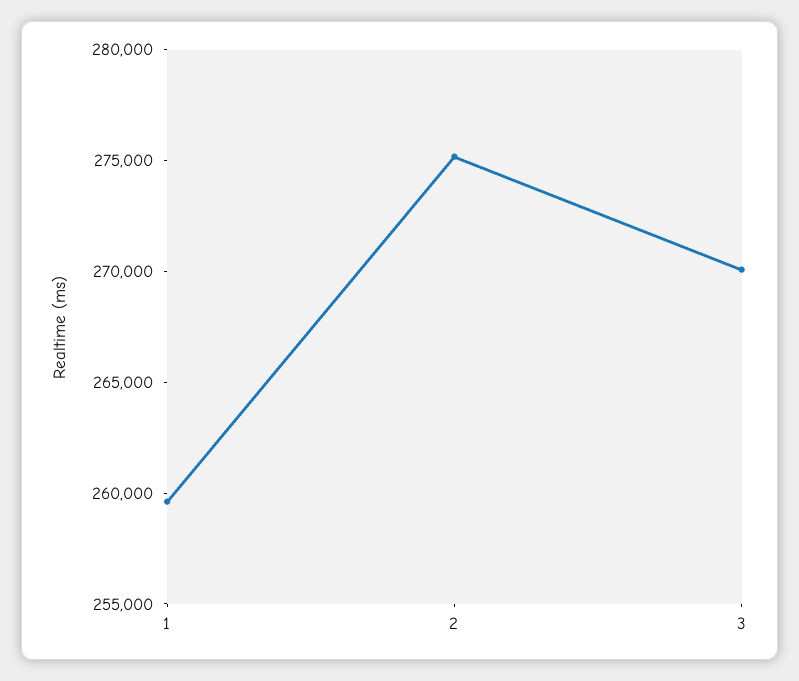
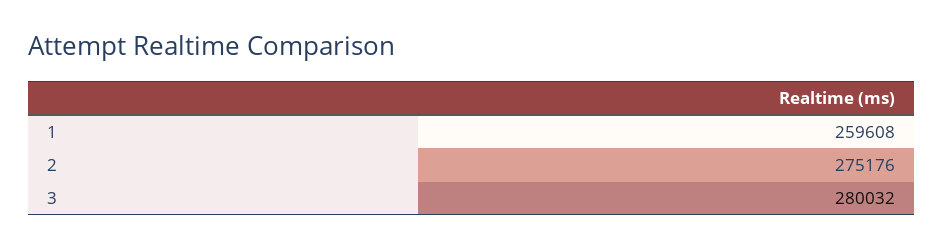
  {
    "1": 259608,
    "2": 275176,
-   "3": 270000
+   "3": 280032
  }

